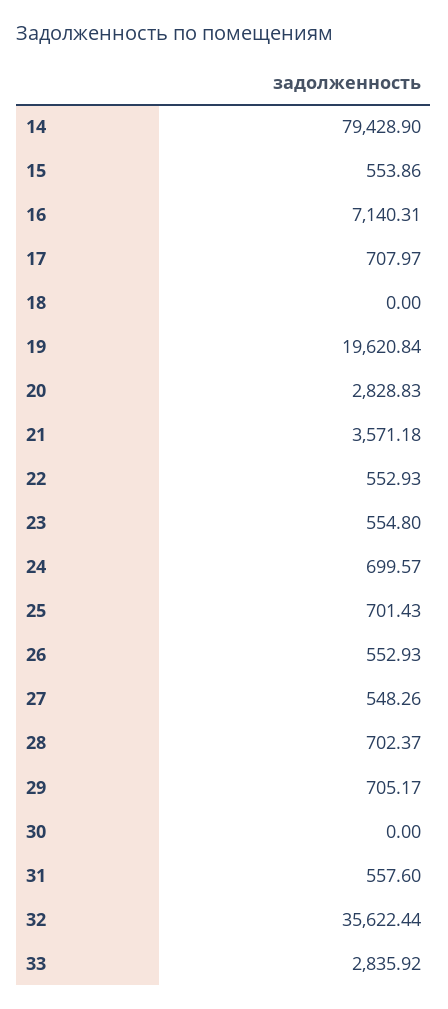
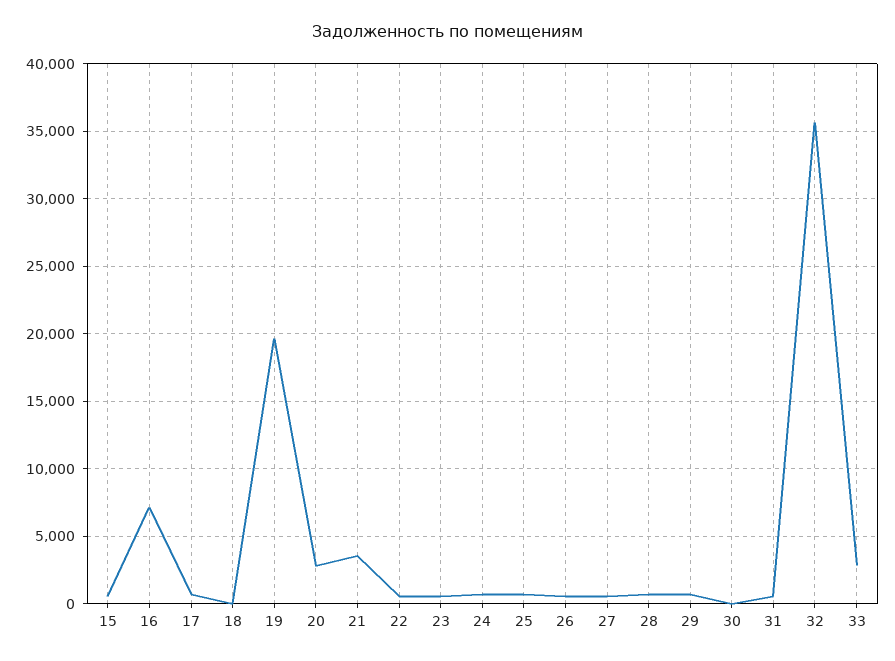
  {
-   "14": 79428.9,
    "15": 553.86,
    "16": 7140.31,
    "17": 707.97,
    "18": 0,
    "19": 19620.84,
    "20": 2828.83,
    "21": 3571.18,
    "22": 552.93,
    "23": 554.8,
    "24": 699.57,
    "25": 701.43,
    "26": 552.93,
    "27": 548.26,
    "28": 702.37,
    "29": 705.17,
    "30": 0,
    "31": 557.6,
    "32": 35622.44,
    "33": 2835.92
  }

